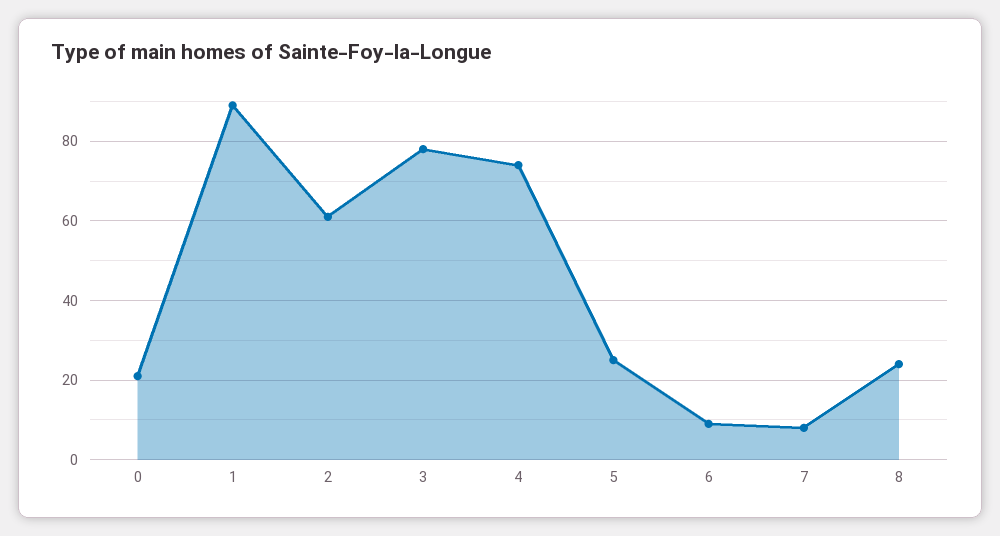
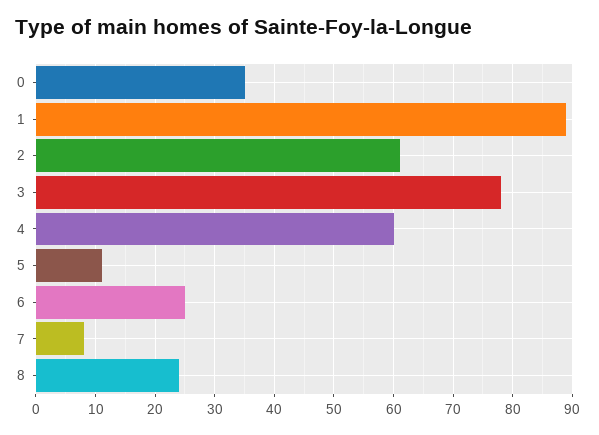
  {
-   "0": 20,
+   "0": 35,
    "1": 90,
    "2": 60,
    "3": 80,
-   "4": 75,
+   "4": 60,
-   "5": 25,
+   "5": 10,
-   "6": 10,
+   "6": 25,
    "7": 10,
    "8": 25
  }

